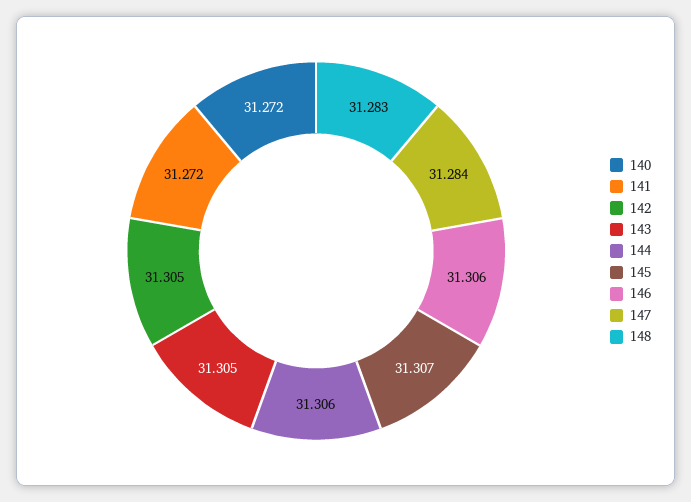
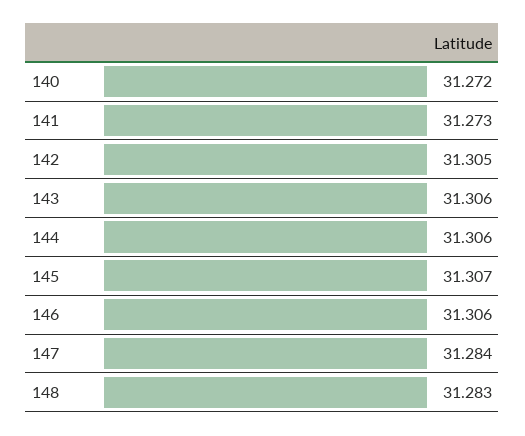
  {
    "140": 31.272,
-   "141": 31.272,
+   "141": 31.273,
    "142": 31.305,
-   "143": 31.305,
+   "143": 31.306,
    "144": 31.306,
    "145": 31.307,
    "146": 31.306,
    "147": 31.284,
    "148": 31.283
  }

